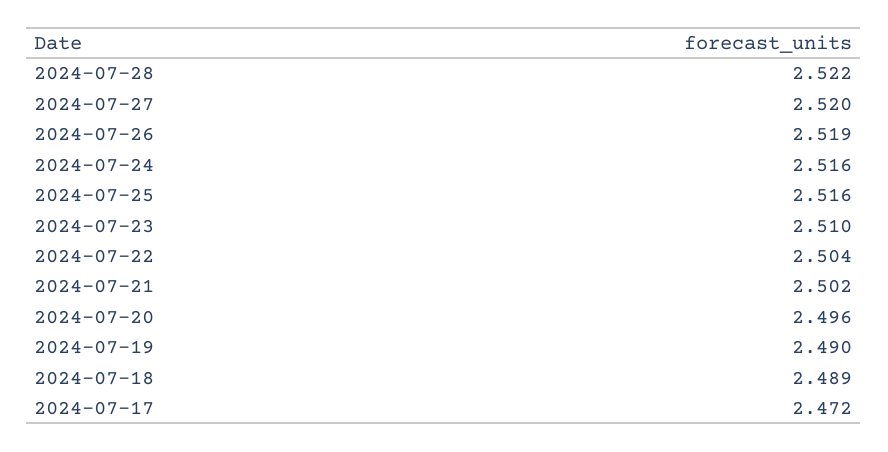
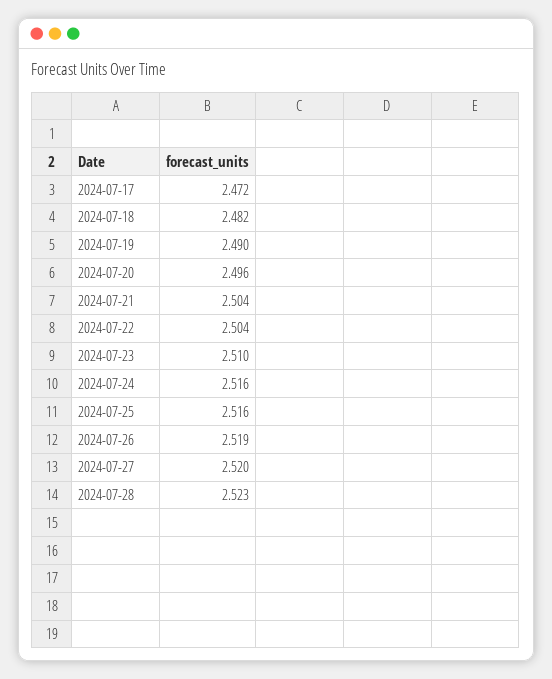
  {
-   "2024-07-28": 2.522,
+   "2024-07-28": 2.523,
    "2024-07-27": 2.52,
    "2024-07-26": 2.519,
    "2024-07-24": 2.516,
    "2024-07-25": 2.516,
    "2024-07-23": 2.51,
    "2024-07-22": 2.504,
-   "2024-07-21": 2.502,
+   "2024-07-21": 2.504,
    "2024-07-20": 2.496,
    "2024-07-19": 2.49,
-   "2024-07-18": 2.489,
+   "2024-07-18": 2.482,
    "2024-07-17": 2.472
  }

